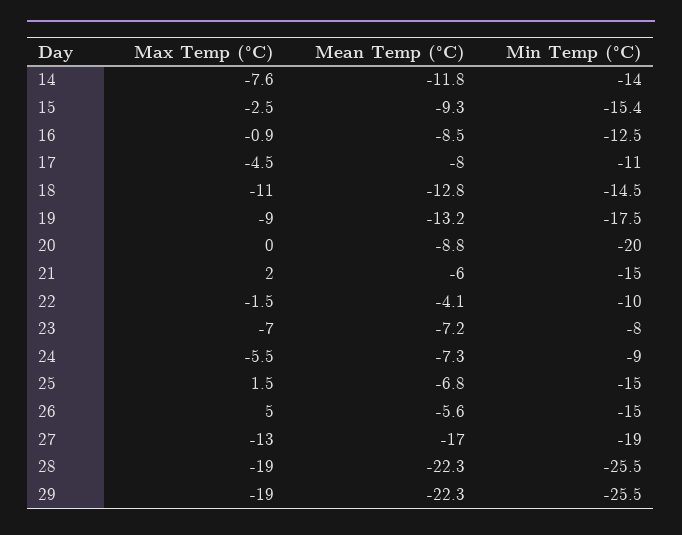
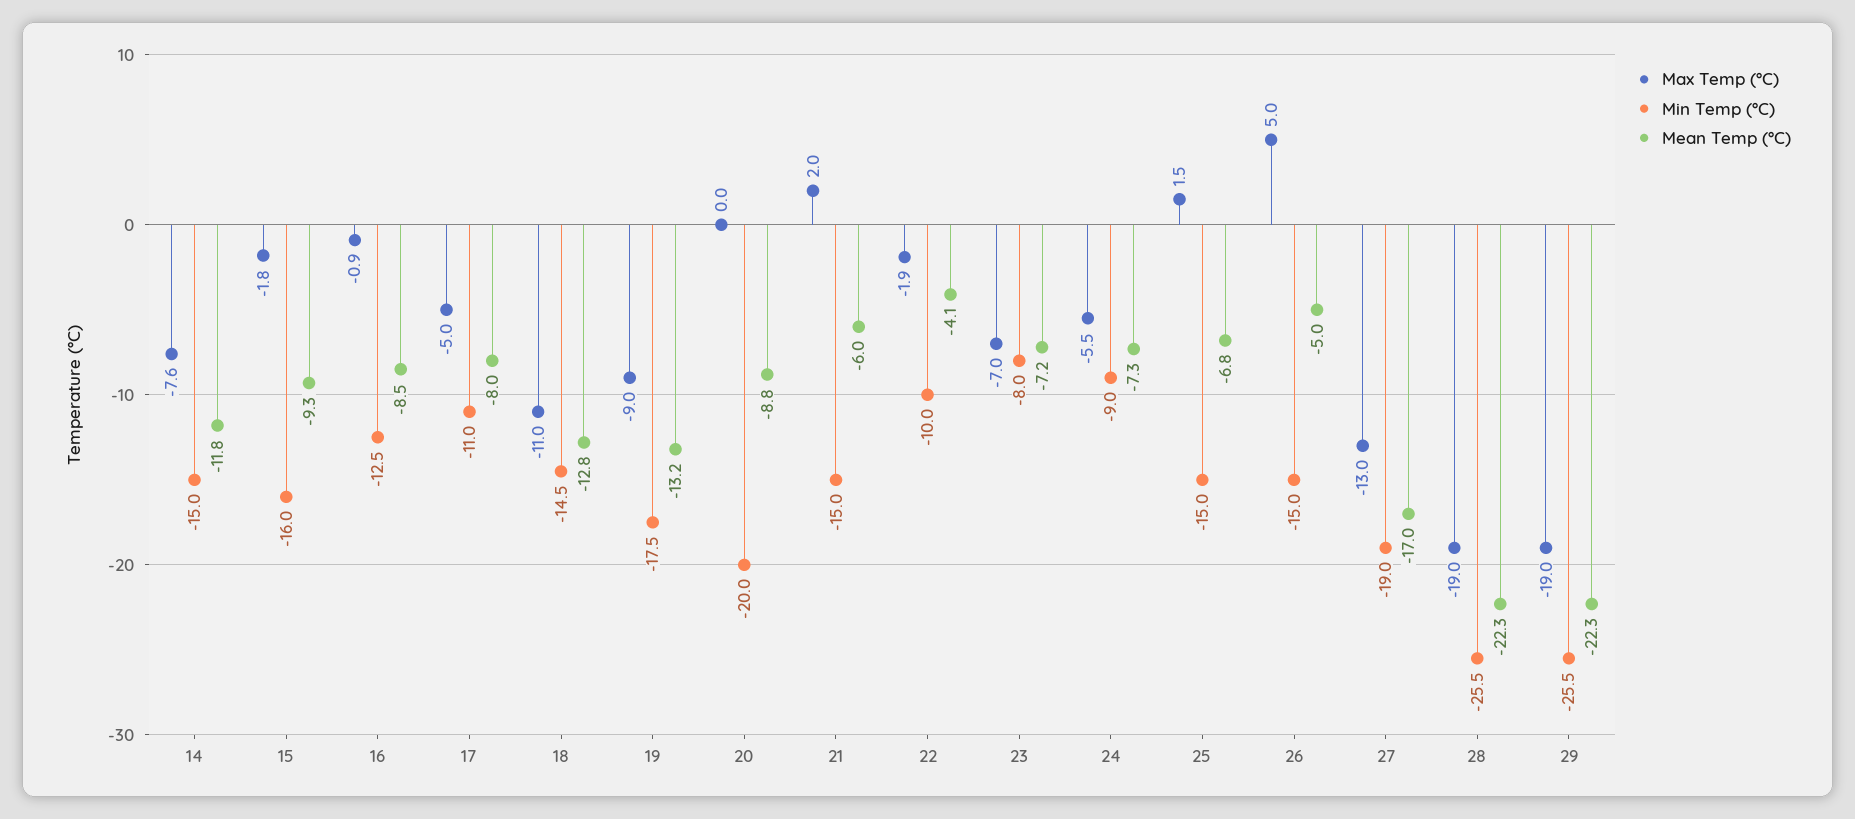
  {
    "Max Temp (°C)": {
      "14": -7.6,
-     "15": -2.5,
+     "15": -1.8,
      "16": -0.9,
-     "17": -4.5,
+     "17": -5,
      "18": -11,
      "19": -9,
      "20": 0,
      "21": 2,
-     "22": -1.5,
+     "22": -1.9,
      "23": -7,
      "24": -5.5,
      "25": 1.5,
      "26": 5,
      "27": -13,
      "28": -19,
      "29": -19
    },
    "Mean Temp (°C)": {
      "14": -11.8,
      "15": -9.3,
      "16": -8.5,
      "17": -8,
      "18": -12.8,
      "19": -13.2,
      "20": -8.8,
      "21": -6,
      "22": -4.1,
      "23": -7.2,
      "24": -7.3,
      "25": -6.8,
-     "26": -5.6,
+     "26": -5,
      "27": -17,
      "28": -22.3,
      "29": -22.3
    },
    "Min Temp (°C)": {
-     "14": -14,
+     "14": -15,
-     "15": -15.4,
+     "15": -16,
      "16": -12.5,
      "17": -11,
      "18": -14.5,
      "19": -17.5,
      "20": -20,
      "21": -15,
      "22": -10,
      "23": -8,
      "24": -9,
      "25": -15,
      "26": -15,
      "27": -19,
      "28": -25.5,
      "29": -25.5
    }
  }

